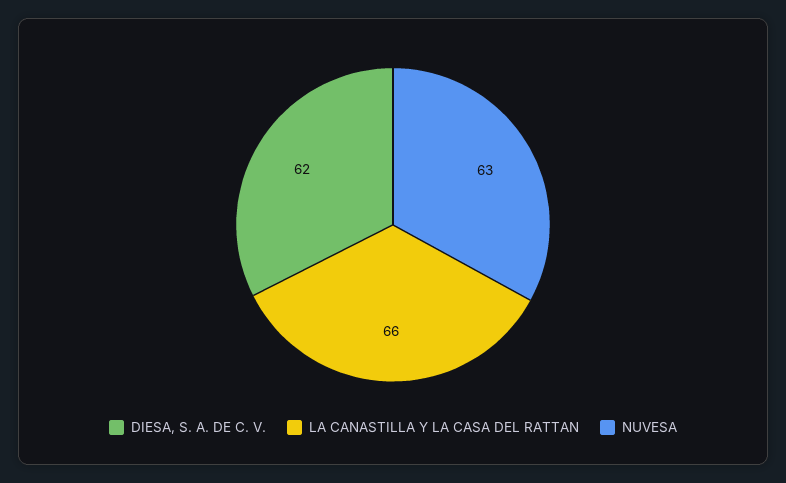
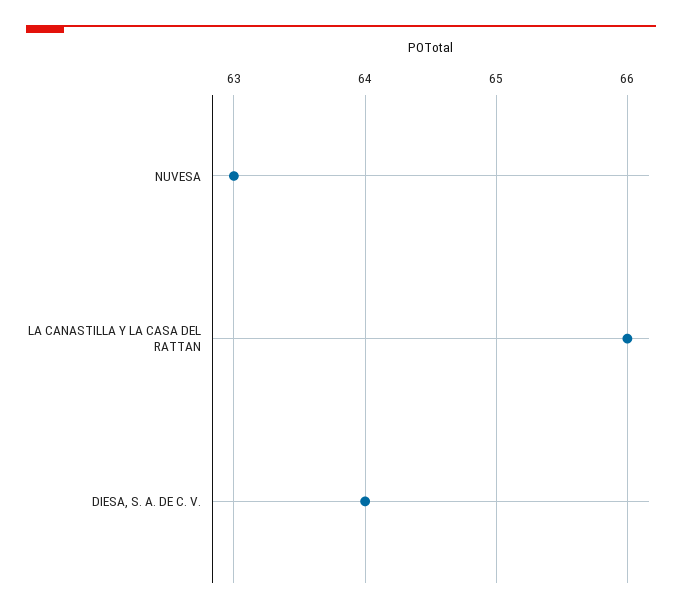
  {
-   "DIESA, S. A. DE C. V.": 62,
+   "DIESA, S. A. DE C. V.": 64,
    "LA CANASTILLA Y LA CASA DEL RATTAN": 66,
    "NUVESA": 63
  }

